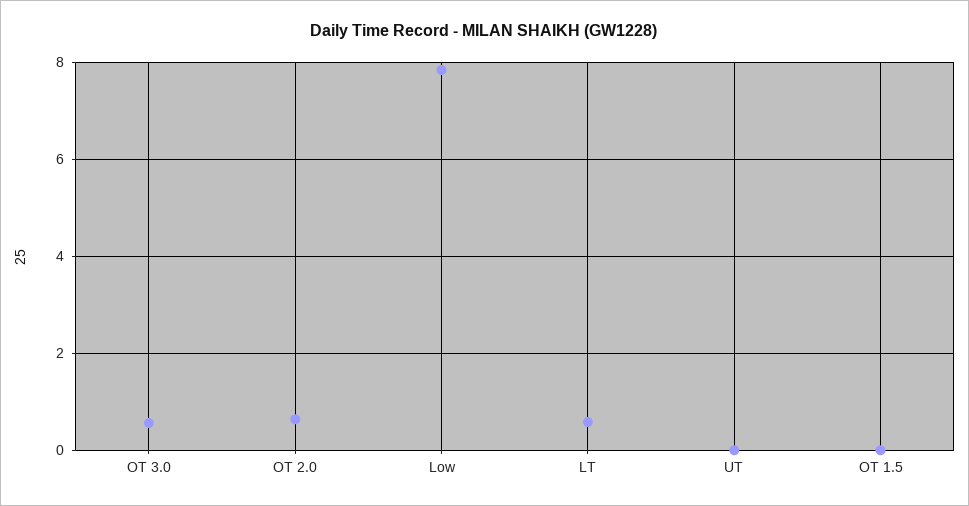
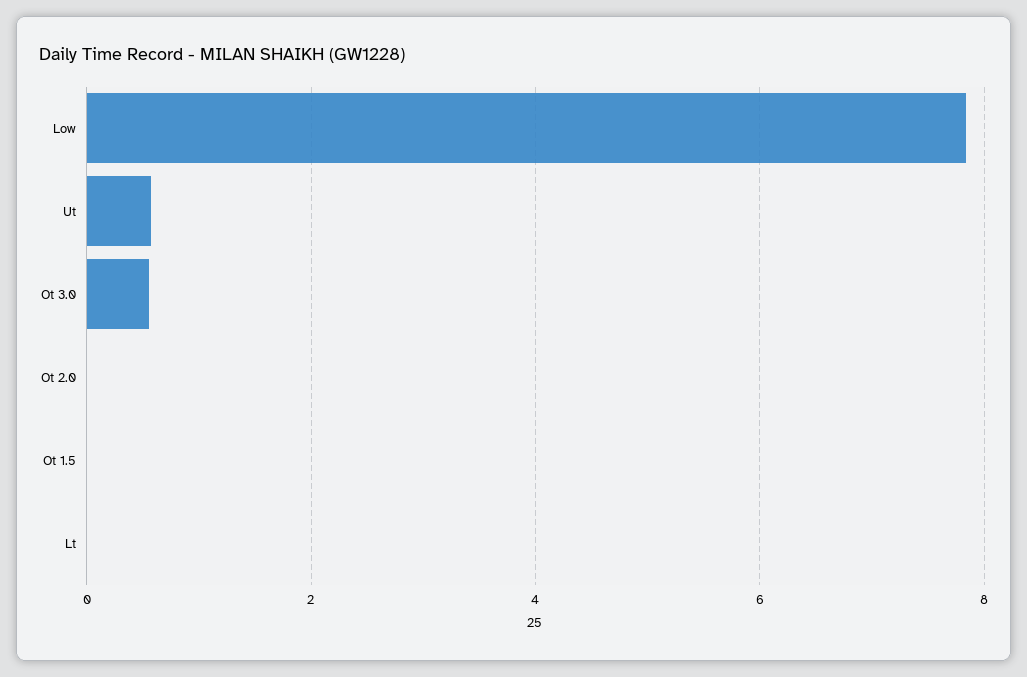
  {
    "OT 3.0": 0.6,
-   "OT 2.0": 0.6,
+   "OT 2.0": 0,
    "Low": 7.8,
-   "LT": 0.6,
+   "LT": 0,
-   "UT": 0,
+   "UT": 0.6,
    "OT 1.5": 0
  }

